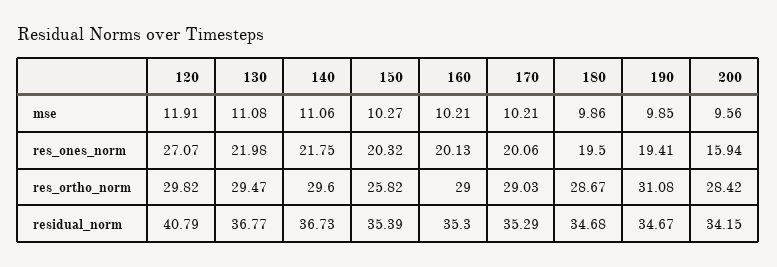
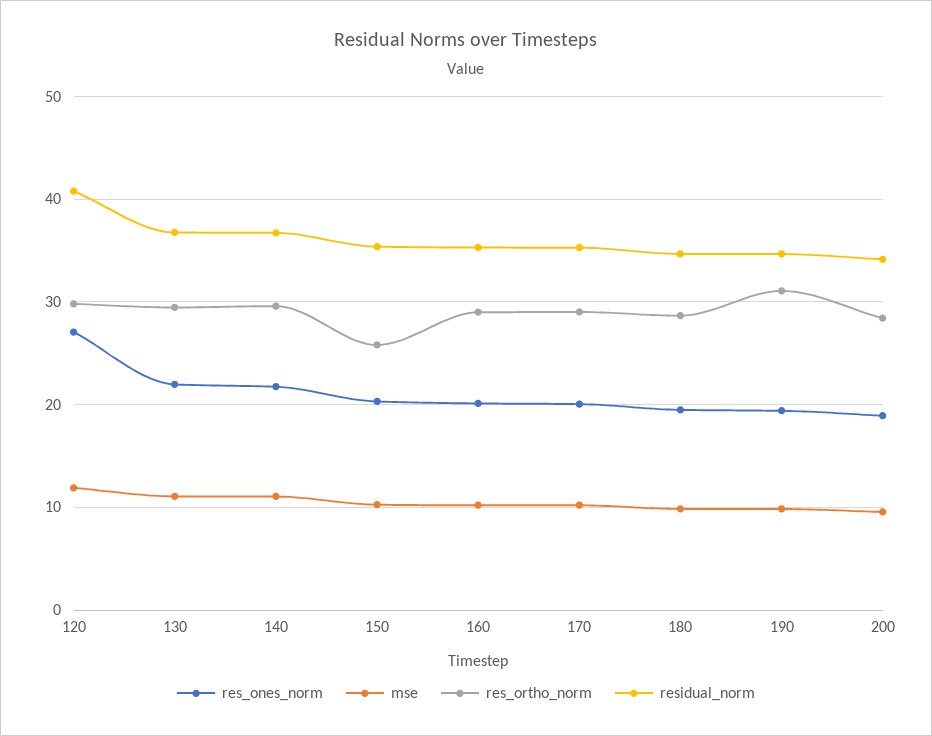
  {
    "mse": {
      "120": 11.91,
      "130": 11.08,
      "140": 11.06,
      "150": 10.27,
      "160": 10.21,
      "170": 10.21,
      "180": 9.86,
      "190": 9.85,
      "200": 9.56
    },
    "res_ones_norm": {
      "120": 27.07,
      "130": 21.98,
      "140": 21.75,
      "150": 20.32,
      "160": 20.13,
      "170": 20.06,
      "180": 19.5,
      "190": 19.41,
-     "200": 15.94
+     "200": 19
    },
    "res_ortho_norm": {
      "120": 29.82,
      "130": 29.47,
      "140": 29.6,
      "150": 25.82,
      "160": 29,
      "170": 29.03,
      "180": 28.67,
      "190": 31.08,
      "200": 28.42
    },
    "residual_norm": {
      "120": 40.79,
      "130": 36.77,
      "140": 36.73,
      "150": 35.39,
      "160": 35.3,
      "170": 35.29,
      "180": 34.68,
      "190": 34.67,
      "200": 34.15
    }
  }

